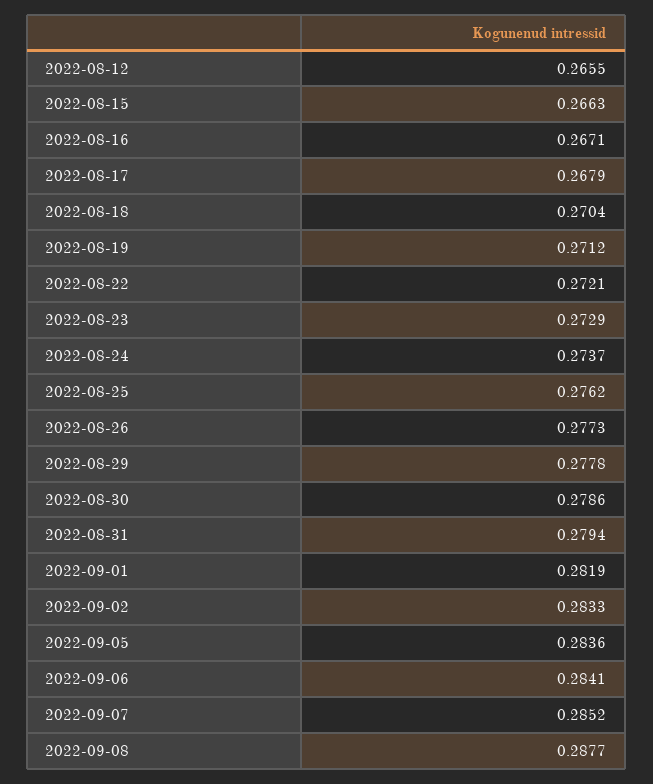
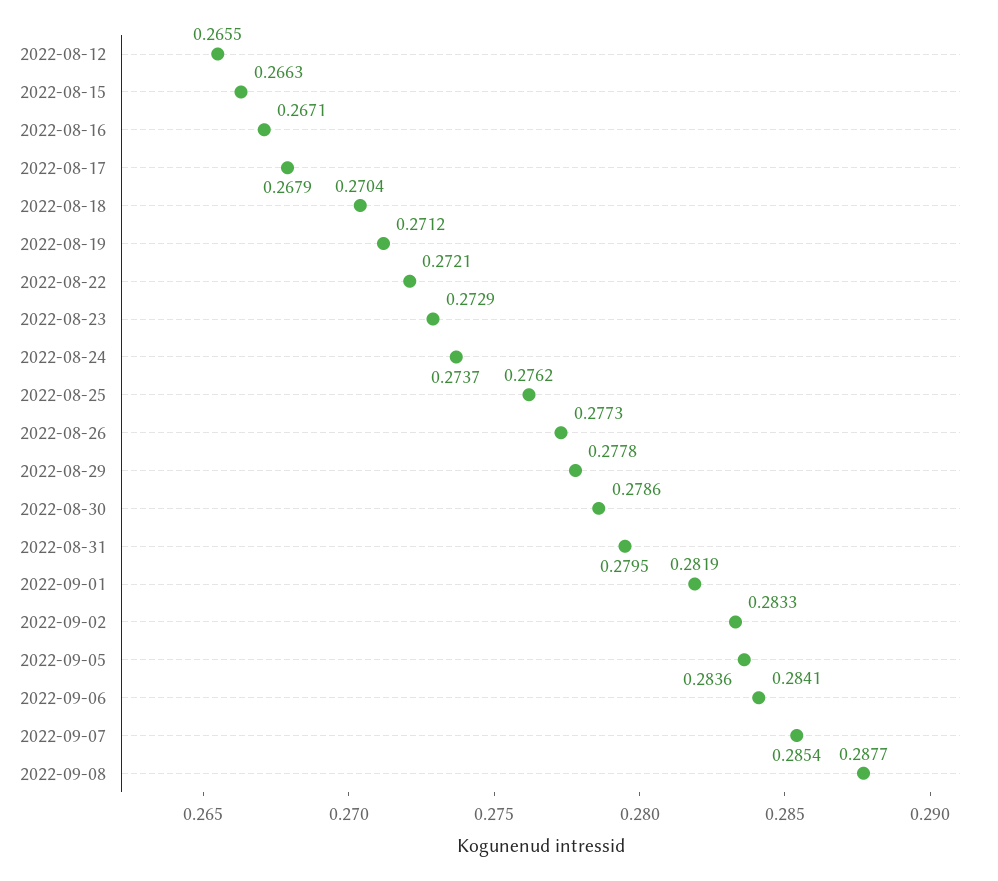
  {
    "2022-08-12": 0.2655,
    "2022-08-15": 0.2663,
    "2022-08-16": 0.2671,
    "2022-08-17": 0.2679,
    "2022-08-18": 0.2704,
    "2022-08-19": 0.2712,
    "2022-08-22": 0.2721,
    "2022-08-23": 0.2729,
    "2022-08-24": 0.2737,
    "2022-08-25": 0.2762,
    "2022-08-26": 0.2773,
    "2022-08-29": 0.2778,
    "2022-08-30": 0.2786,
-   "2022-08-31": 0.2794,
+   "2022-08-31": 0.2795,
    "2022-09-01": 0.2819,
    "2022-09-02": 0.2833,
    "2022-09-05": 0.2836,
    "2022-09-06": 0.2841,
-   "2022-09-07": 0.2852,
+   "2022-09-07": 0.2854,
    "2022-09-08": 0.2877
  }

